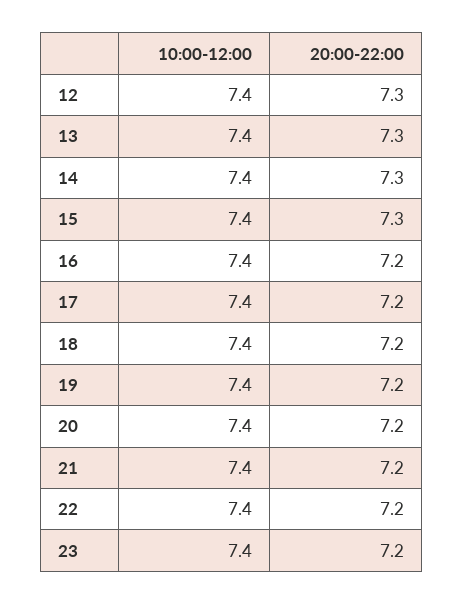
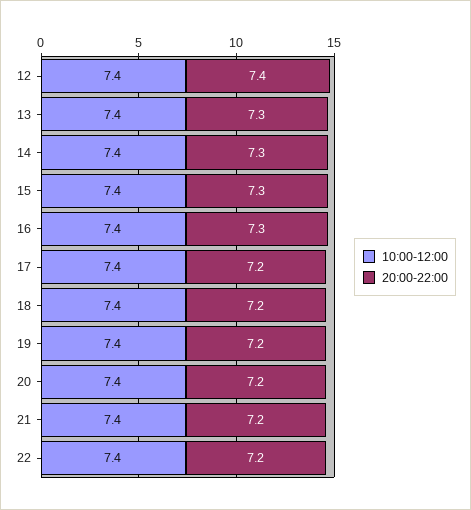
  {
    "10:00-12:00": {
      "12": 7.4,
      "13": 7.4,
      "14": 7.4,
      "15": 7.4,
      "16": 7.4,
      "17": 7.4,
      "18": 7.4,
      "19": 7.4,
      "20": 7.4,
      "21": 7.4,
-     "22": 7.4,
+     "22": 7.4
-     "23": 7.4
    },
    "20:00-22:00": {
-     "12": 7.3,
+     "12": 7.4,
      "13": 7.3,
      "14": 7.3,
      "15": 7.3,
-     "16": 7.2,
+     "16": 7.3,
      "17": 7.2,
      "18": 7.2,
      "19": 7.2,
      "20": 7.2,
      "21": 7.2,
-     "22": 7.2,
+     "22": 7.2
-     "23": 7.2
    }
  }

